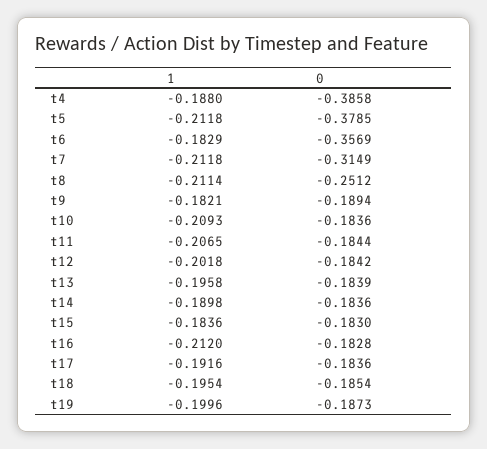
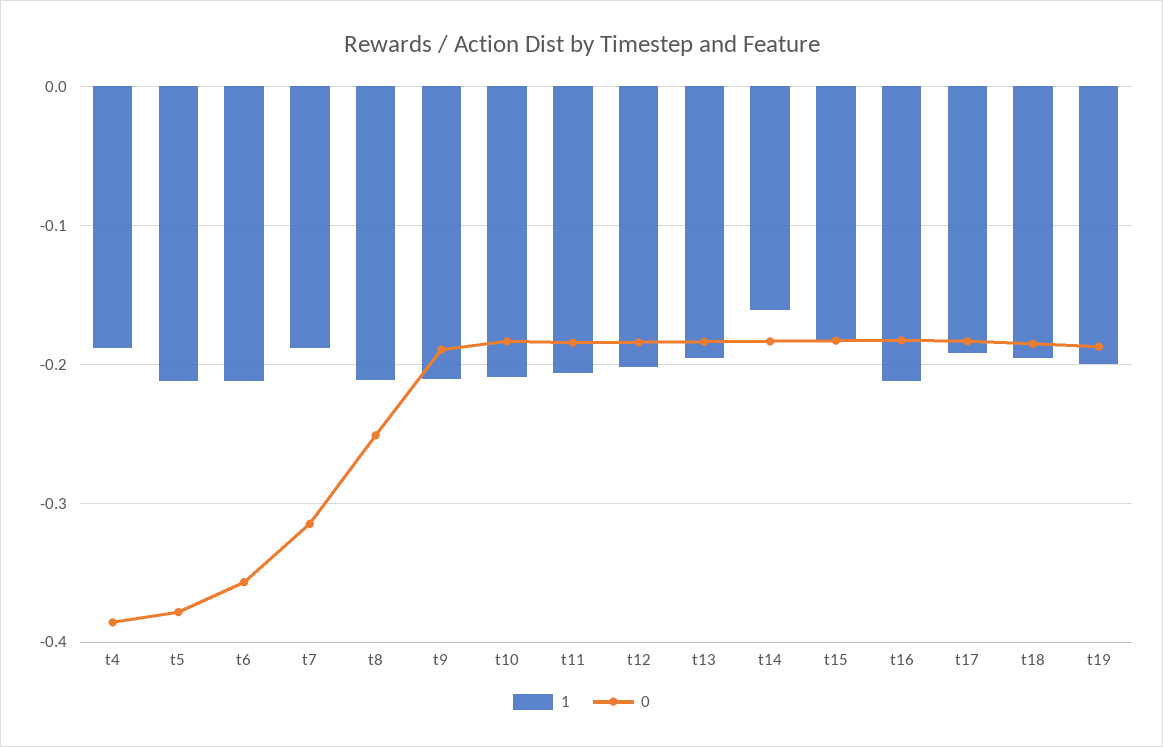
  {
    "1": {
      "t4": -0.188,
      "t5": -0.2118,
-     "t6": -0.1829,
+     "t6": -0.21,
-     "t7": -0.2118,
+     "t7": -0.19,
      "t8": -0.2114,
-     "t9": -0.1821,
+     "t9": -0.21,
      "t10": -0.2093,
      "t11": -0.2065,
      "t12": -0.2018,
      "t13": -0.1958,
-     "t14": -0.1898,
+     "t14": -0.16,
      "t15": -0.1836,
      "t16": -0.212,
      "t17": -0.1916,
      "t18": -0.1954,
      "t19": -0.1996
    },
    "0": {
      "t4": -0.3858,
      "t5": -0.3785,
      "t6": -0.3569,
      "t7": -0.3149,
      "t8": -0.2512,
      "t9": -0.1894,
      "t10": -0.1836,
      "t11": -0.1844,
      "t12": -0.1842,
      "t13": -0.1839,
      "t14": -0.1836,
      "t15": -0.183,
      "t16": -0.1828,
      "t17": -0.1836,
      "t18": -0.1854,
      "t19": -0.1873
    }
  }

